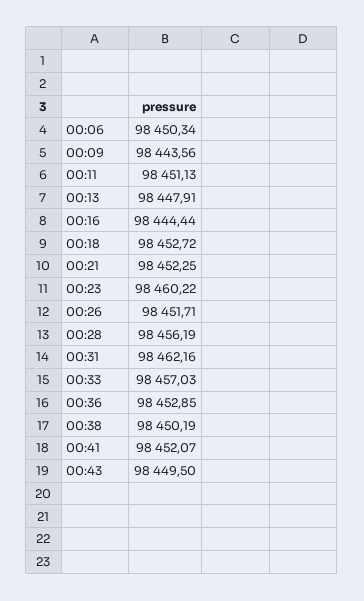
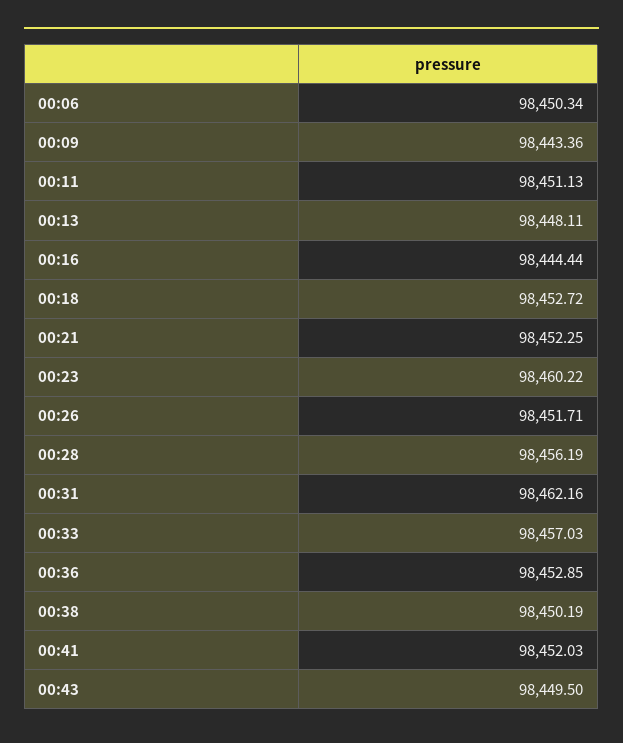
  {
    "00:06": 98450.34,
-   "00:09": 98443.56,
+   "00:09": 98443.36,
    "00:11": 98451.13,
-   "00:13": 98447.91,
+   "00:13": 98448.11,
    "00:16": 98444.44,
    "00:18": 98452.72,
    "00:21": 98452.25,
    "00:23": 98460.22,
    "00:26": 98451.71,
    "00:28": 98456.19,
    "00:31": 98462.16,
    "00:33": 98457.03,
    "00:36": 98452.85,
    "00:38": 98450.19,
-   "00:41": 98452.07,
+   "00:41": 98452.03,
    "00:43": 98449.5
  }

